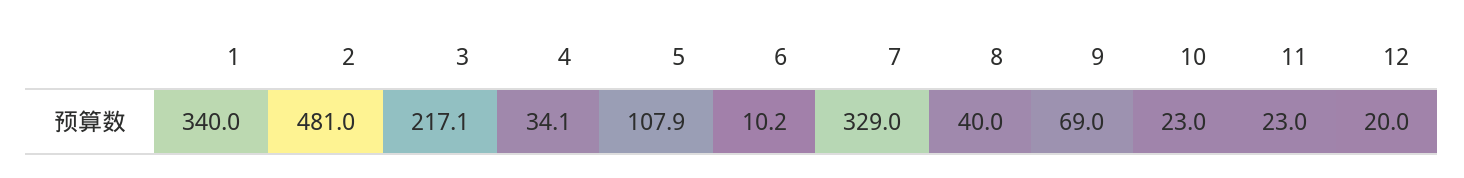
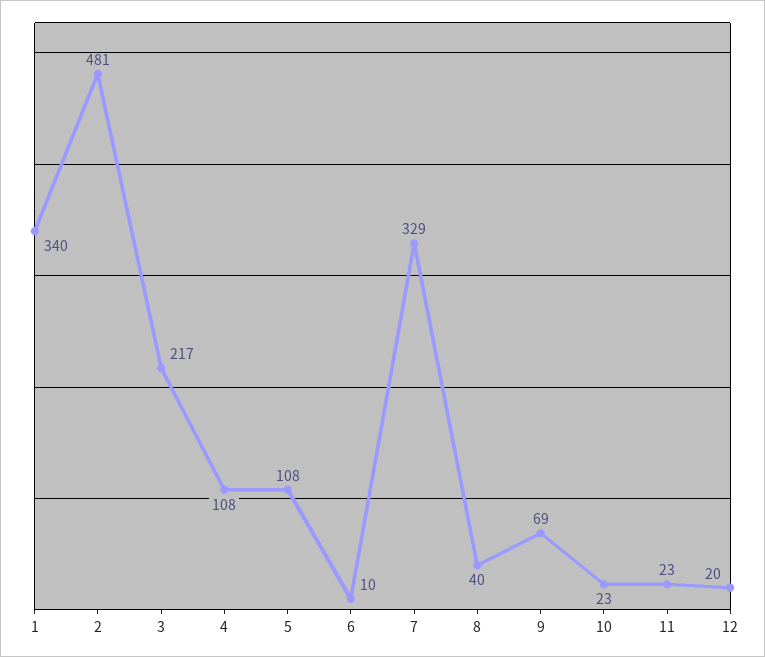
  {
    "1": 340,
    "2": 481,
    "3": 217.1,
-   "4": 34.1,
+   "4": 108,
    "5": 107.9,
    "6": 10.2,
    "7": 329,
    "8": 40,
    "9": 69,
    "10": 23,
    "11": 23,
    "12": 20
  }

